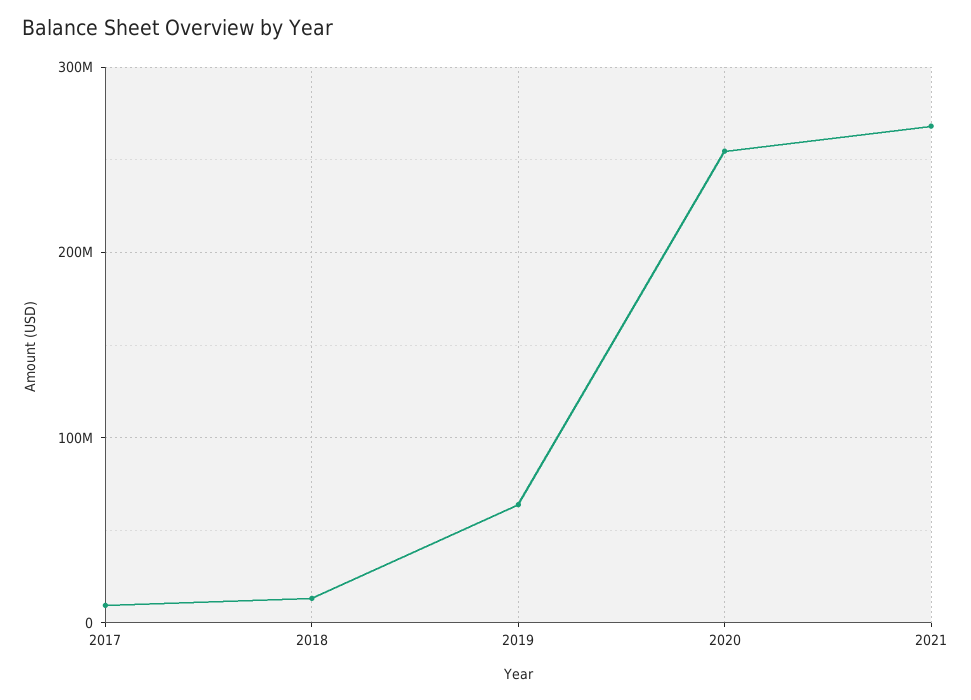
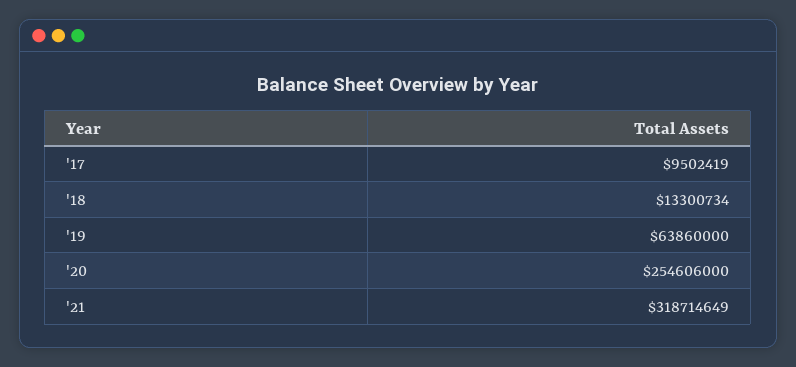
  {
    "2017": 9502419,
    "2018": 13300734,
    "2019": 63860000,
    "2020": 254606000,
-   "2021": 270000000
+   "2021": 318714649
  }

